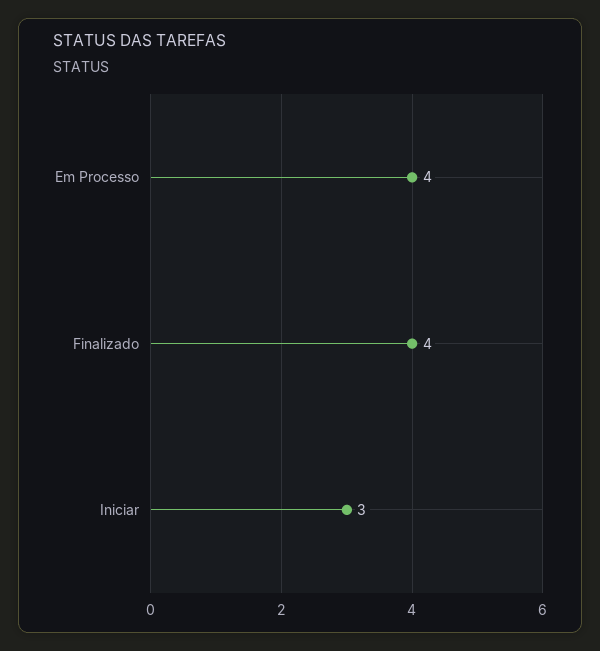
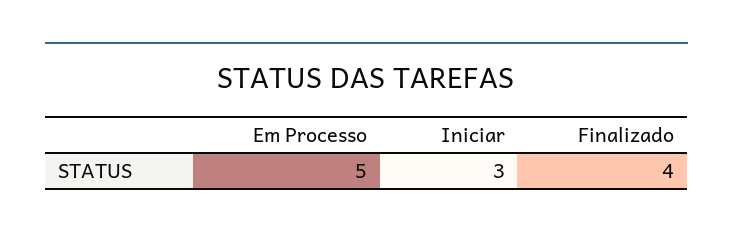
  {
-   "Em Processo": 4,
+   "Em Processo": 5,
    "Finalizado": 4,
    "Iniciar": 3
  }

